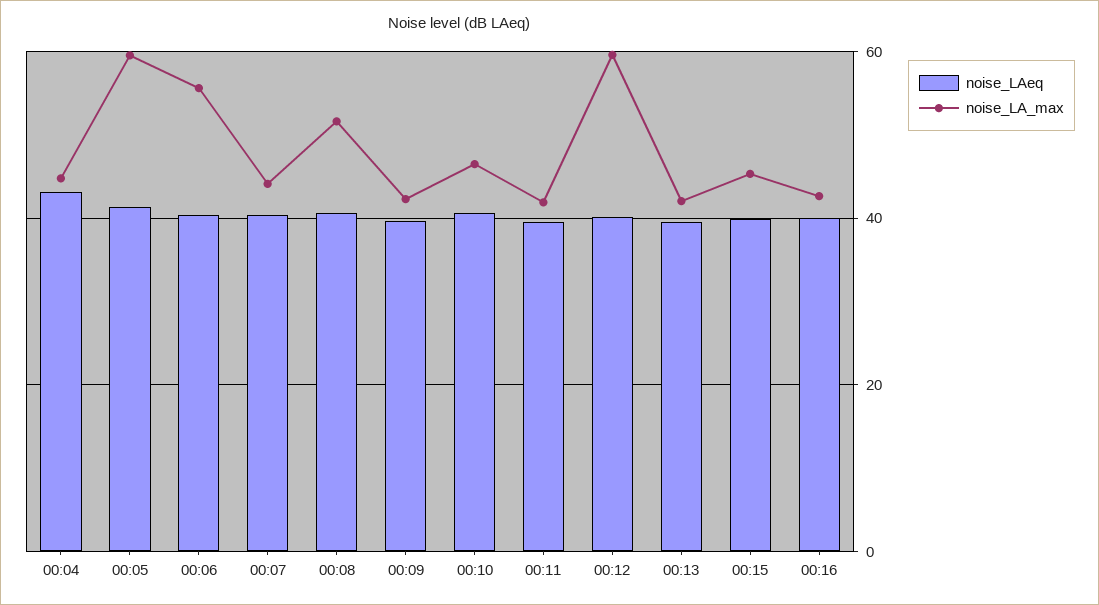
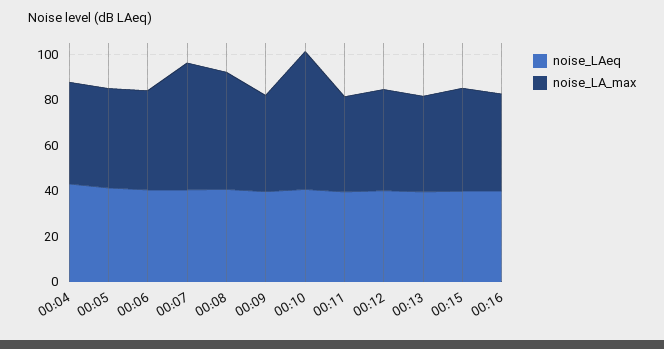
  {
    "noise_LAeq": {
      "00:04": 44,
      "00:05": 42,
      "00:06": 40,
      "00:07": 40,
      "00:08": 40,
      "00:09": 40,
      "00:10": 40,
      "00:11": 40,
      "00:12": 40,
      "00:13": 40,
      "00:15": 40,
      "00:16": 40
    },
    "noise_LA_max": {
      "00:04": 44,
-     "00:05": 60,
+     "00:05": 45,
-     "00:06": 56,
+     "00:06": 45,
-     "00:07": 44,
+     "00:07": 55,
      "00:08": 52,
      "00:09": 42,
-     "00:10": 46,
+     "00:10": 60,
      "00:11": 42,
-     "00:12": 60,
+     "00:12": 45,
      "00:13": 42,
      "00:15": 46,
      "00:16": 42
    }
  }

